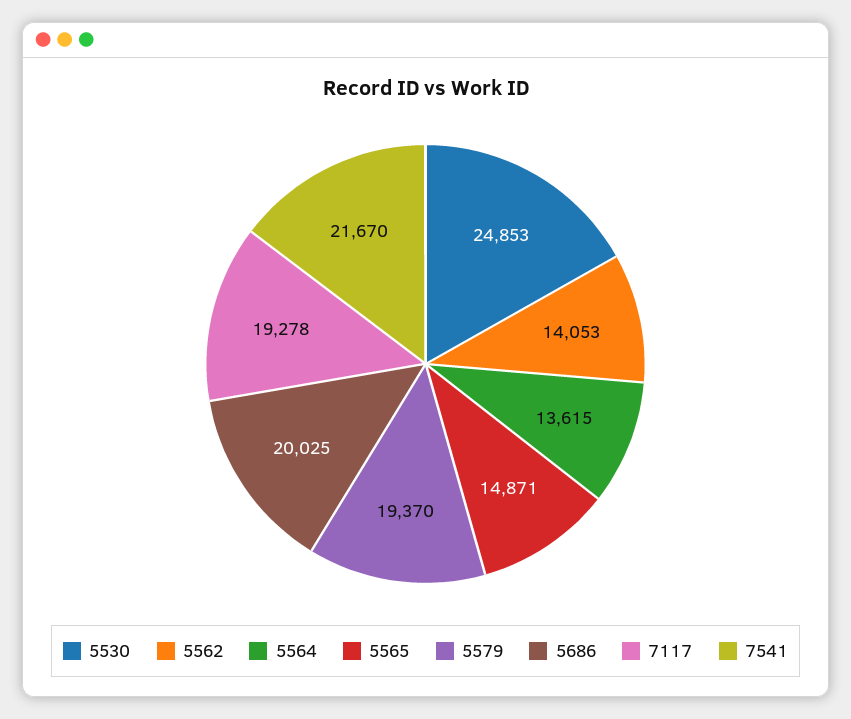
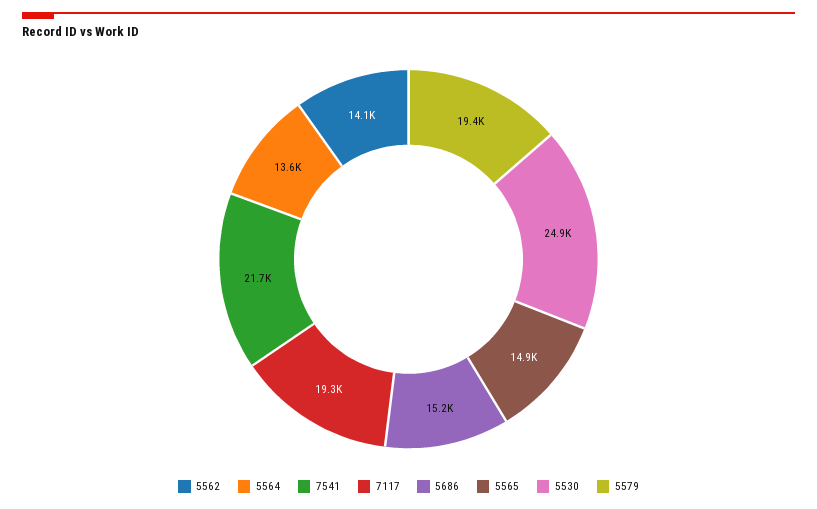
  {
    "5530": 24853,
    "5562": 14053,
    "5564": 13615,
    "5565": 14871,
    "5579": 19370,
-   "5686": 20025,
+   "5686": 15200,
    "7117": 19278,
    "7541": 21670
  }

